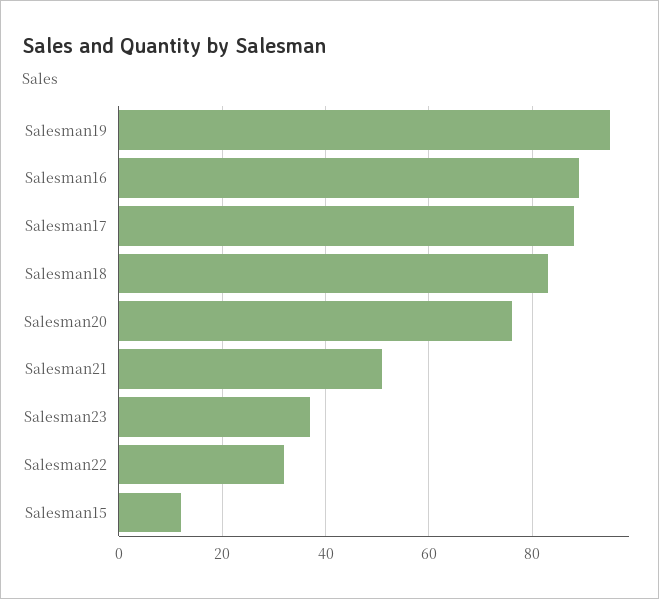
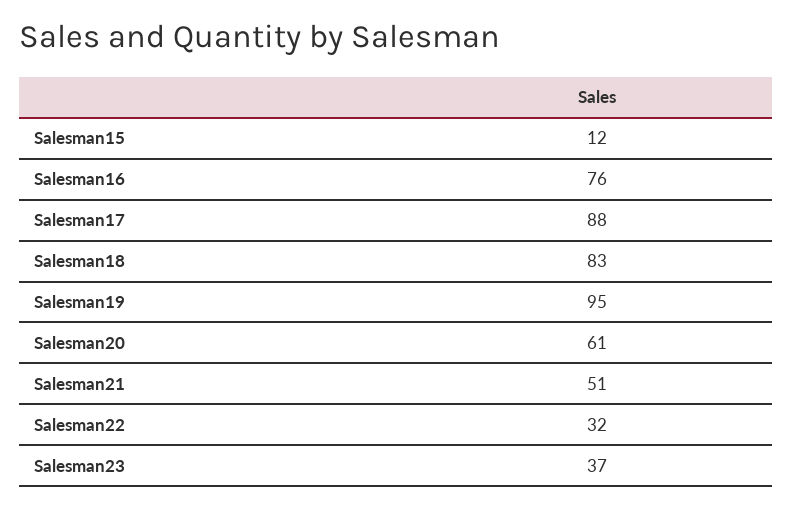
  {
    "Salesman19": 95,
-   "Salesman16": 90,
+   "Salesman16": 76,
    "Salesman17": 88,
    "Salesman18": 83,
-   "Salesman20": 75,
+   "Salesman20": 61,
    "Salesman21": 51,
    "Salesman23": 37,
    "Salesman22": 32,
    "Salesman15": 12
  }

